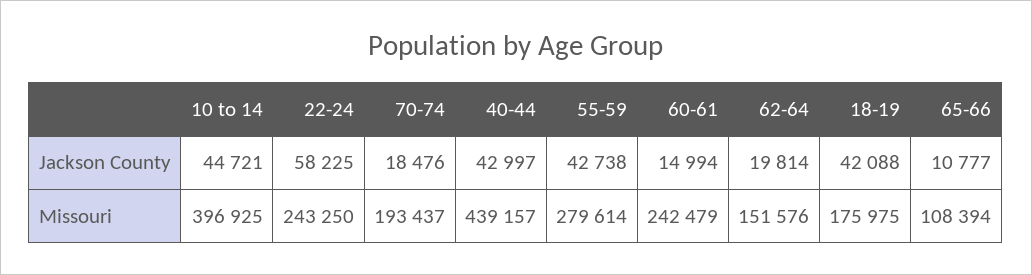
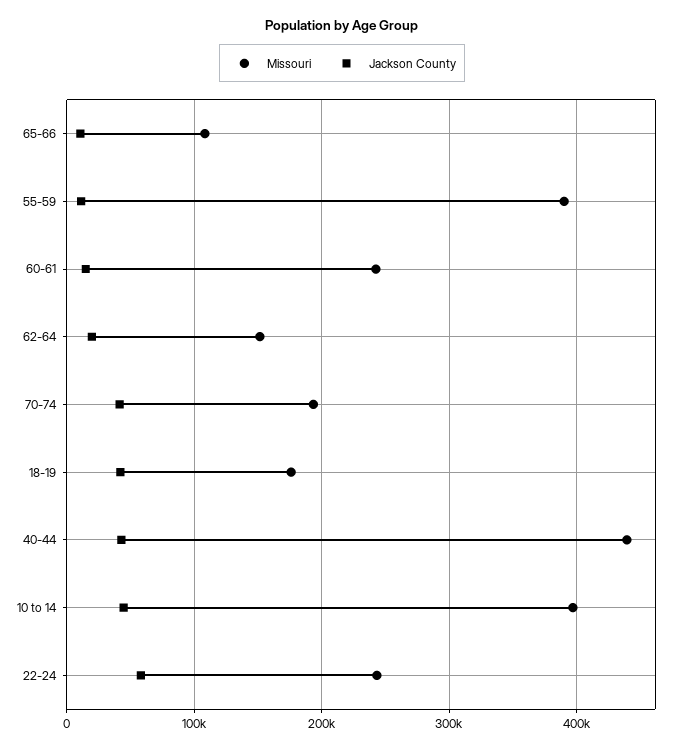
  {
    "Jackson County": {
      "10 to 14": 44721,
      "22-24": 58225,
-     "70-74": 18476,
+     "70-74": 40000,
      "40-44": 42997,
-     "55-59": 42738,
+     "55-59": 10000,
      "60-61": 14994,
      "62-64": 19814,
      "18-19": 42088,
      "65-66": 10777
    },
    "Missouri": {
      "10 to 14": 396925,
      "22-24": 243250,
      "70-74": 193437,
      "40-44": 439157,
-     "55-59": 279614,
+     "55-59": 390000,
      "60-61": 242479,
      "62-64": 151576,
      "18-19": 175975,
      "65-66": 108394
    }
  }

